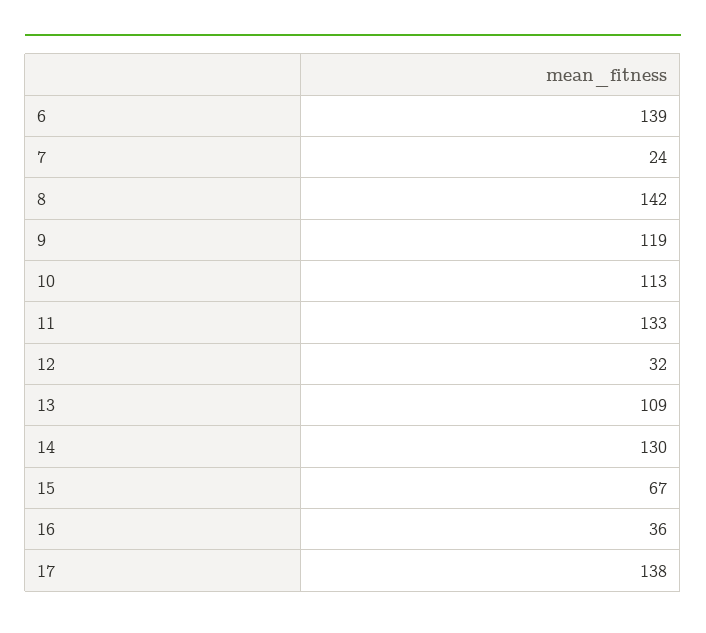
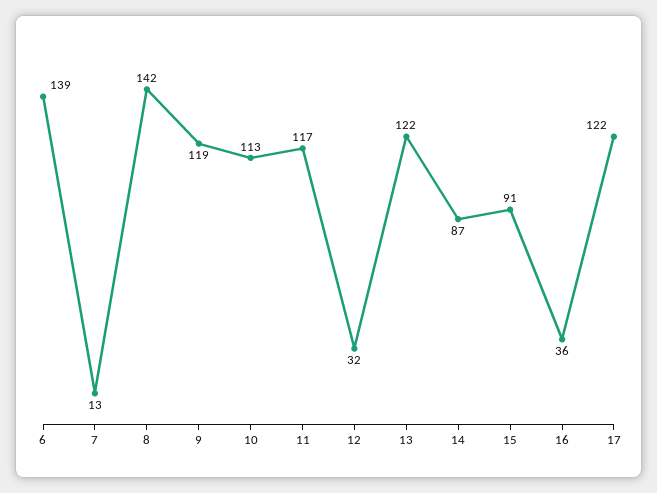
  {
    "6": 139,
-   "7": 24,
+   "7": 13,
    "8": 142,
    "9": 119,
    "10": 113,
-   "11": 133,
+   "11": 117,
    "12": 32,
-   "13": 109,
+   "13": 122,
-   "14": 130,
+   "14": 87,
-   "15": 67,
+   "15": 91,
    "16": 36,
-   "17": 138
+   "17": 122
  }

